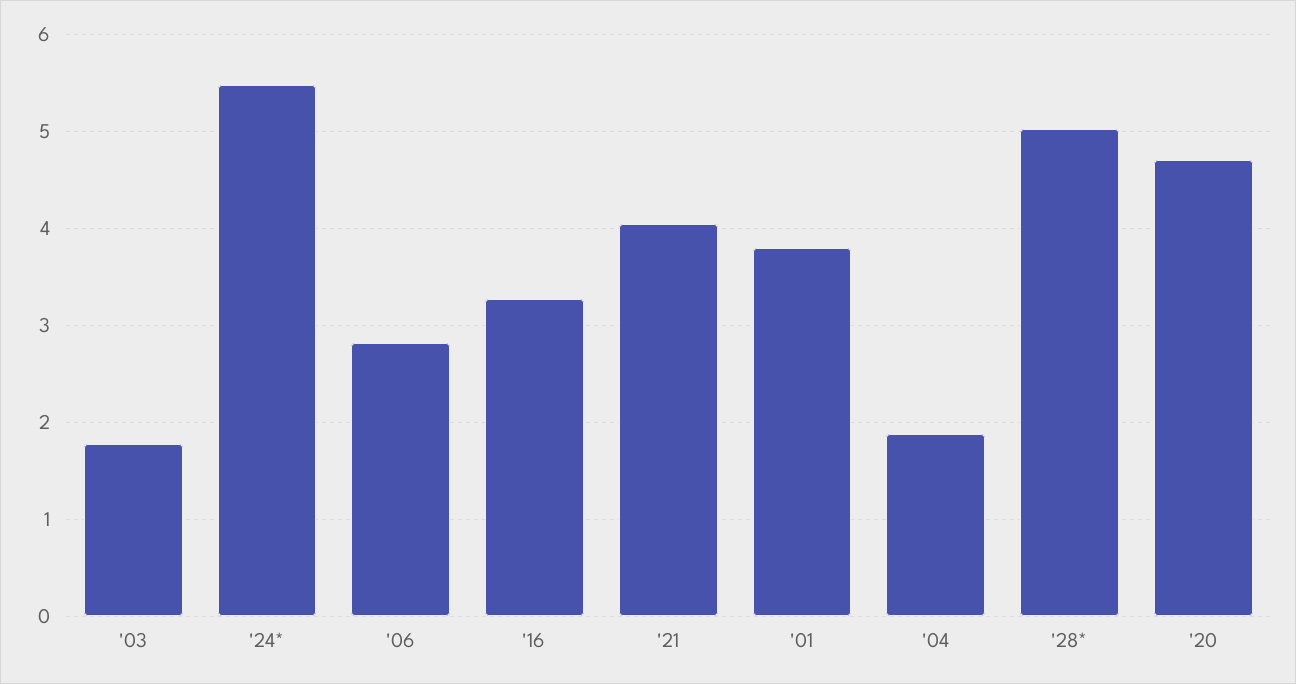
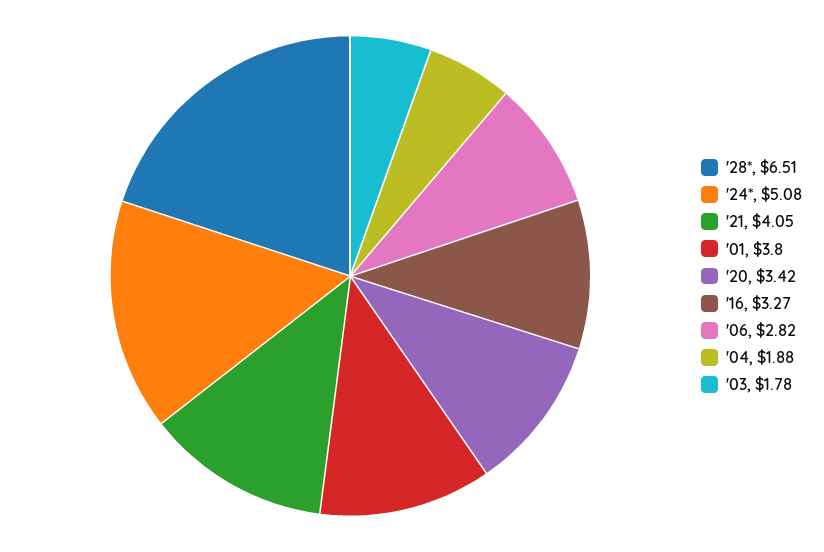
  {
    "'03": 1.78,
-   "'24*": 5.5,
+   "'24*": 5.08,
    "'06": 2.82,
    "'16": 3.27,
    "'21": 4.05,
    "'01": 3.8,
    "'04": 1.88,
-   "'28*": 5,
+   "'28*": 6.51,
-   "'20": 4.7
+   "'20": 3.42
  }

